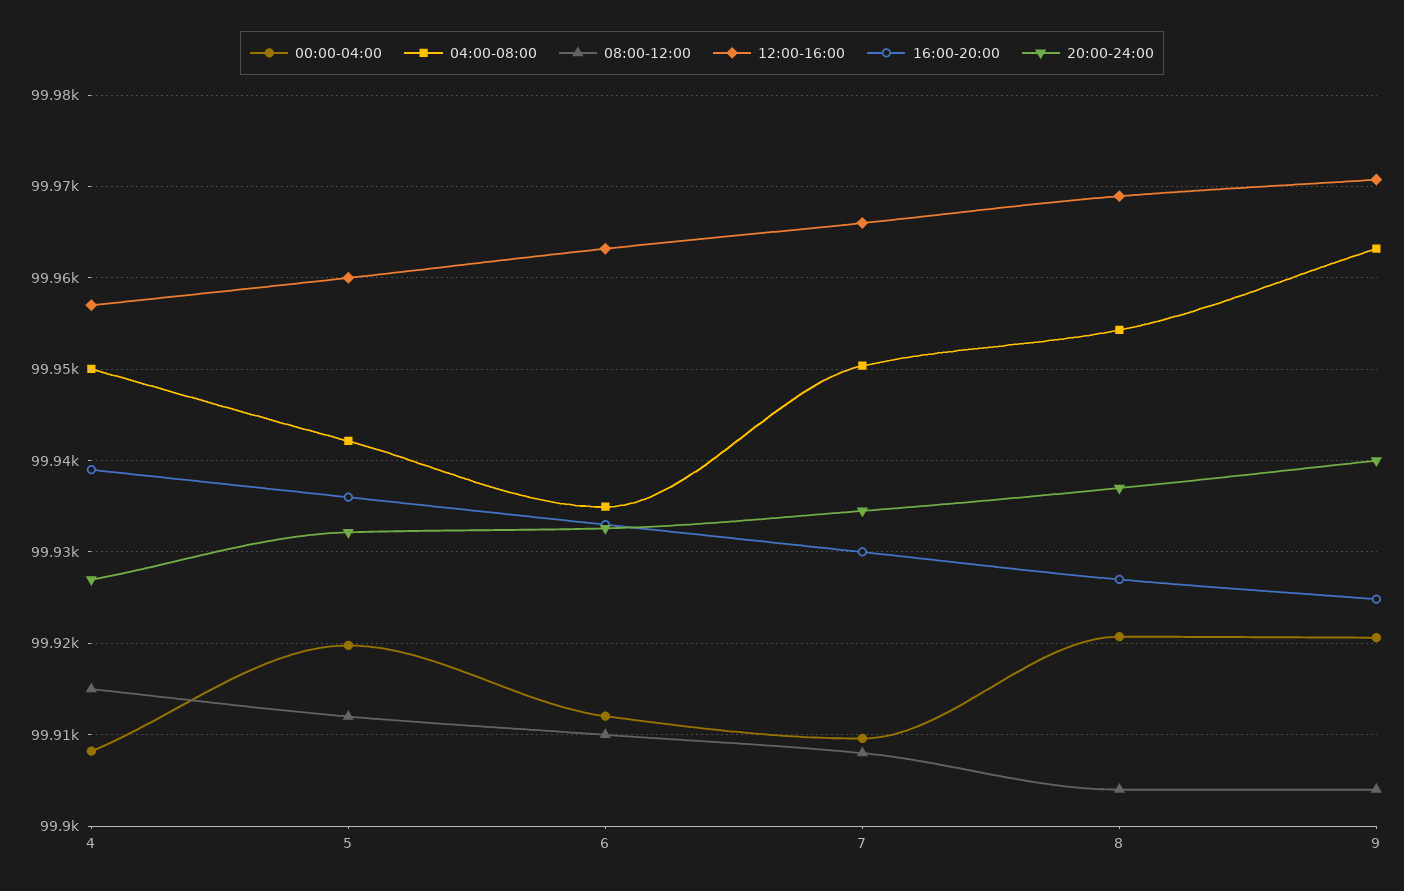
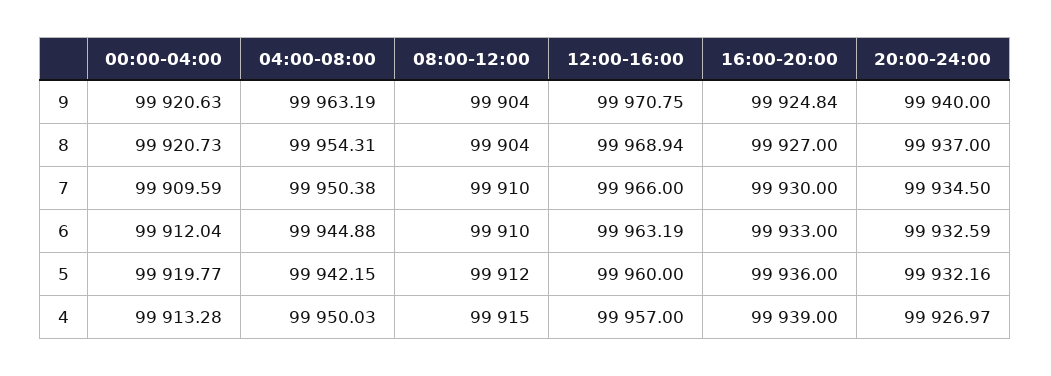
  {
    "00:00-04:00": {
-     "4": 99908,
+     "4": 99913.28,
      "5": 99919.77,
      "6": 99912.04,
      "7": 99909.59,
      "8": 99920.73,
      "9": 99920.63
    },
    "04:00-08:00": {
      "4": 99950.03,
      "5": 99942.15,
-     "6": 99935,
+     "6": 99944.88,
      "7": 99950.38,
      "8": 99954.31,
      "9": 99963.19
    },
    "08:00-12:00": {
      "4": 99915,
      "5": 99912,
      "6": 99910,
-     "7": 99908,
+     "7": 99910,
      "8": 99904,
      "9": 99904
    },
    "12:00-16:00": {
      "4": 99957,
      "5": 99960,
      "6": 99963.19,
      "7": 99966,
      "8": 99968.94,
      "9": 99970.75
    },
    "16:00-20:00": {
      "4": 99939,
      "5": 99936,
      "6": 99933,
      "7": 99930,
      "8": 99927,
      "9": 99924.84
    },
    "20:00-24:00": {
      "4": 99926.97,
      "5": 99932.16,
      "6": 99932.59,
      "7": 99934.5,
      "8": 99937,
      "9": 99940
    }
  }

